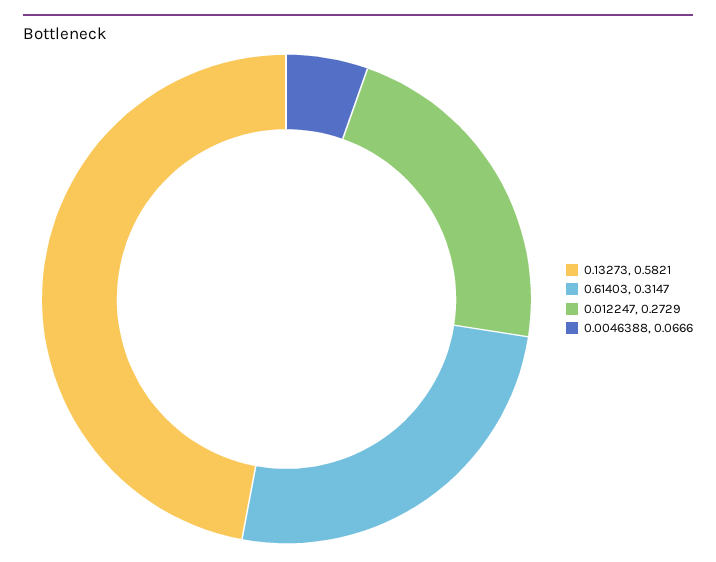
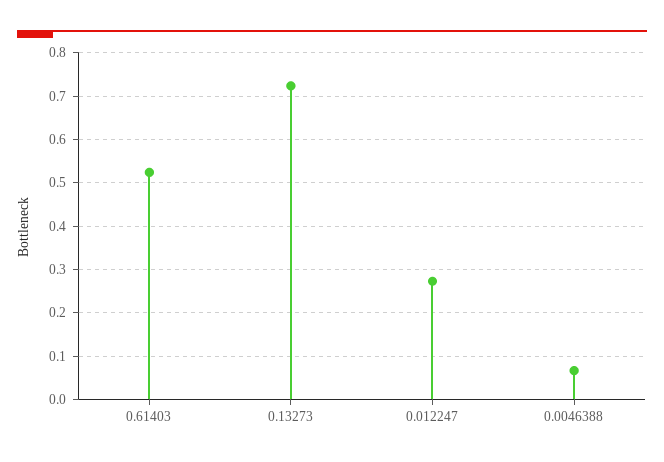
  {
-   "0.13273": 0.5821,
+   "0.13273": 0.72,
-   "0.61403": 0.3147,
+   "0.61403": 0.52,
    "0.012247": 0.2729,
    "0.0046388": 0.0666
  }

